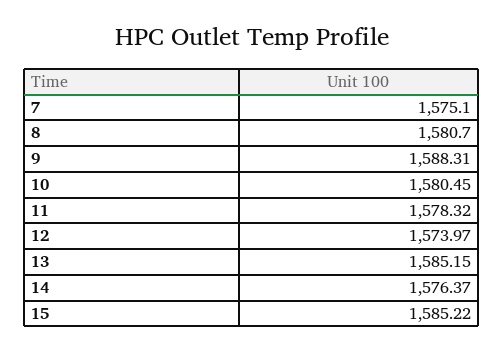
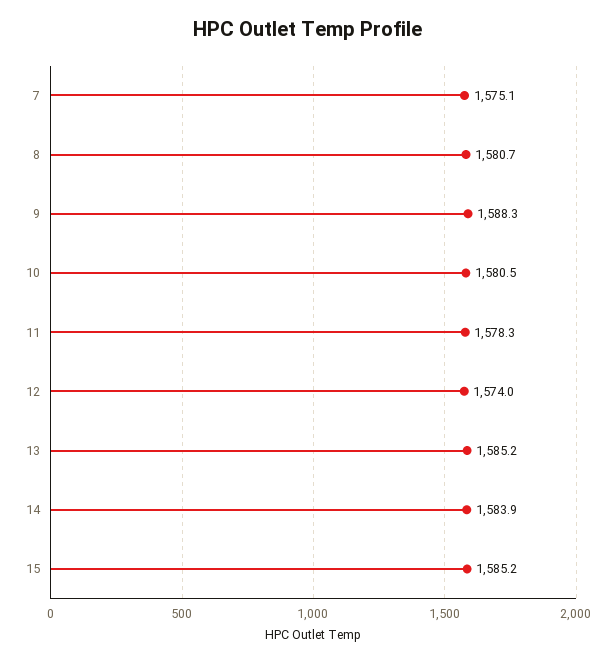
  {
    "7": 1575.1,
    "8": 1580.7,
    "9": 1588.31,
    "10": 1580.45,
    "11": 1578.32,
    "12": 1573.97,
    "13": 1585.15,
-   "14": 1576.37,
+   "14": 1583.9,
    "15": 1585.22
  }

